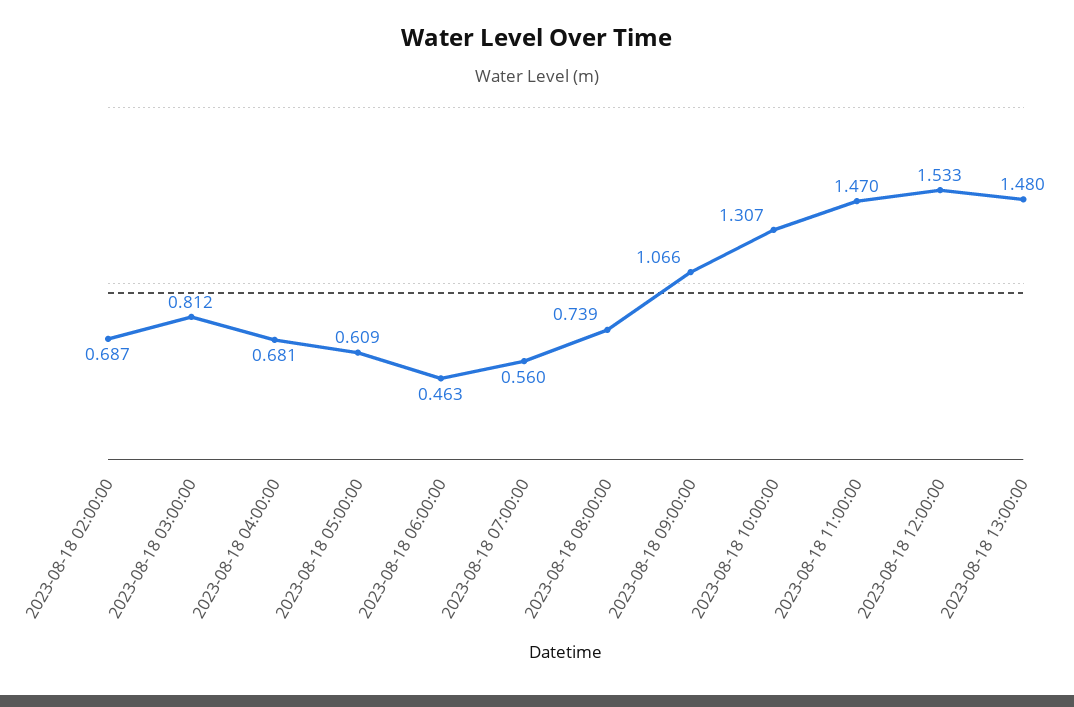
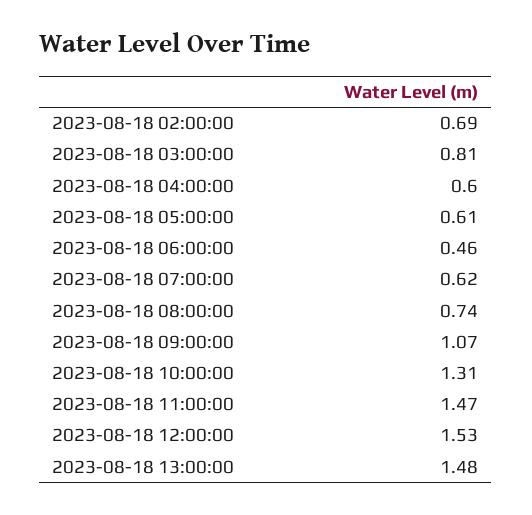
  {
    "2023-08-18 02:00:00": 0.687,
    "2023-08-18 03:00:00": 0.812,
-   "2023-08-18 04:00:00": 0.681,
+   "2023-08-18 04:00:00": 0.6,
    "2023-08-18 05:00:00": 0.609,
    "2023-08-18 06:00:00": 0.463,
-   "2023-08-18 07:00:00": 0.56,
+   "2023-08-18 07:00:00": 0.62,
    "2023-08-18 08:00:00": 0.739,
    "2023-08-18 09:00:00": 1.066,
    "2023-08-18 10:00:00": 1.307,
    "2023-08-18 11:00:00": 1.47,
    "2023-08-18 12:00:00": 1.533,
    "2023-08-18 13:00:00": 1.48
  }

